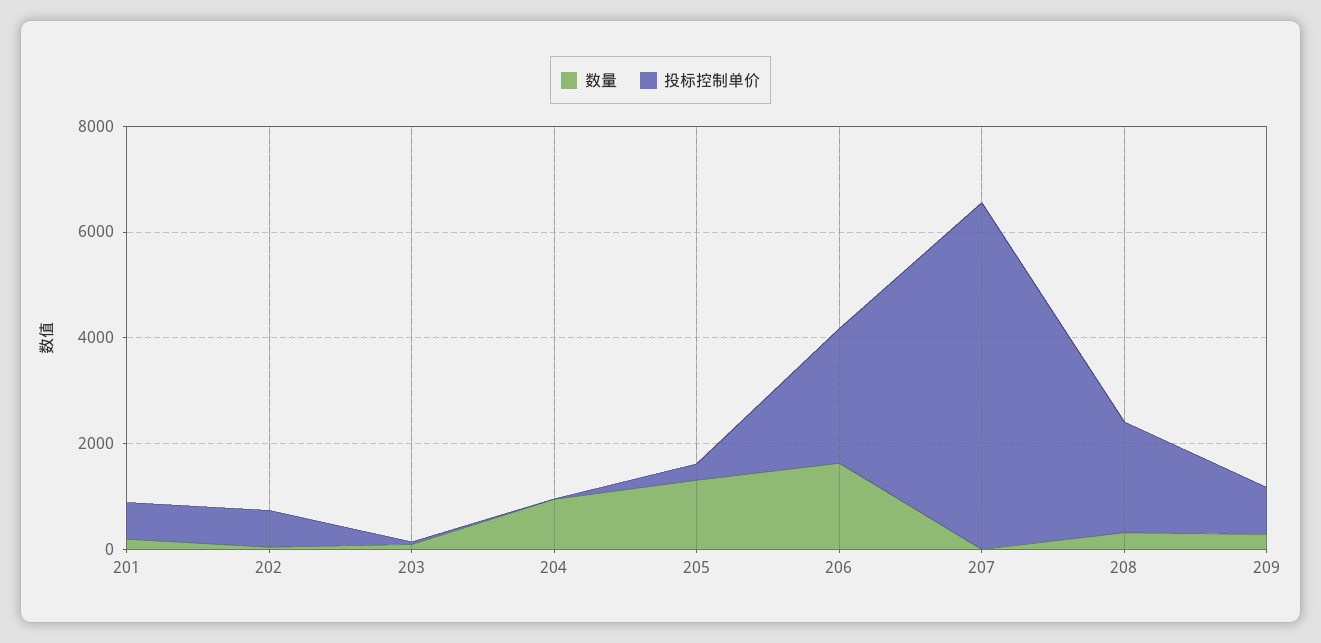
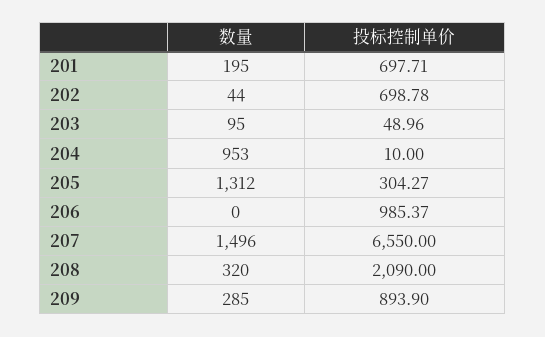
  {
    "数量": {
      "201": 195,
      "202": 44,
      "203": 95,
      "204": 953,
      "205": 1312,
-     "206": 1500,
+     "206": 0,
-     "207": 0,
+     "207": 1496,
      "208": 320,
      "209": 285
    },
    "投标控制单价": {
      "201": 697.71,
      "202": 698.78,
      "203": 48.96,
      "204": 10,
      "205": 304.27,
-     "206": 2500,
+     "206": 985.37,
      "207": 6550,
      "208": 2090,
      "209": 893.9
    }
  }

